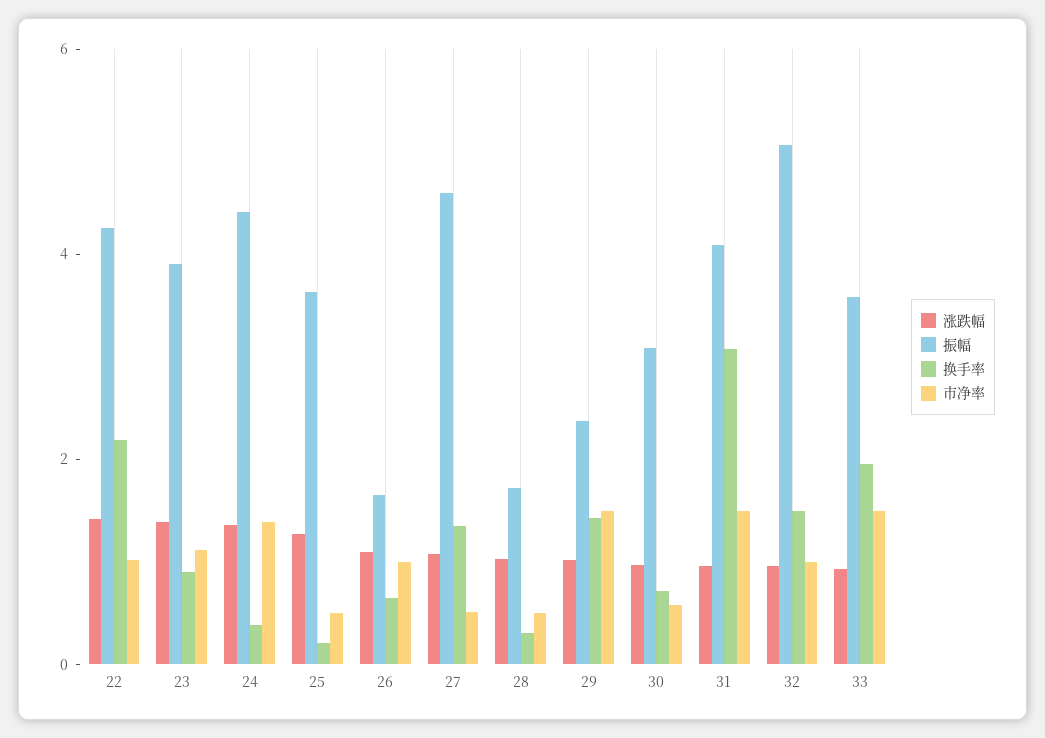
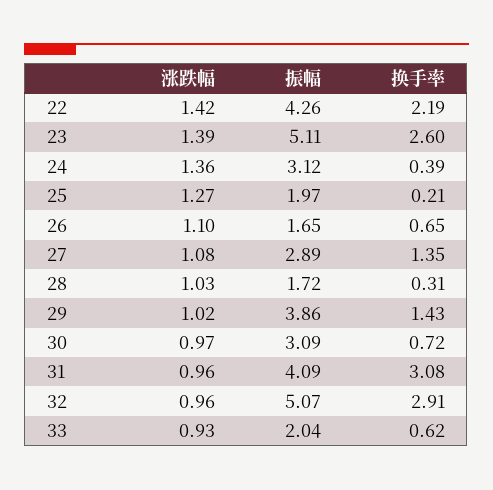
  {
    "涨跌幅": {
      "22": 1.42,
      "23": 1.39,
      "24": 1.36,
      "25": 1.27,
      "26": 1.1,
      "27": 1.08,
      "28": 1.03,
      "29": 1.02,
      "30": 0.97,
      "31": 0.96,
      "32": 0.96,
      "33": 0.93
    },
    "振幅": {
      "22": 4.26,
-     "23": 4,
+     "23": 5.11,
-     "24": 4.5,
+     "24": 3.12,
-     "25": 3.5,
+     "25": 1.97,
      "26": 1.65,
-     "27": 4.5,
+     "27": 2.89,
      "28": 1.72,
-     "29": 2.5,
+     "29": 3.86,
      "30": 3.09,
      "31": 4.09,
      "32": 5.07,
-     "33": 3.5
+     "33": 2.04
    },
    "换手率": {
      "22": 2.19,
-     "23": 1,
+     "23": 2.6,
      "24": 0.39,
      "25": 0.21,
      "26": 0.65,
      "27": 1.35,
      "28": 0.31,
      "29": 1.43,
      "30": 0.72,
      "31": 3.08,
-     "32": 1.5,
+     "32": 2.91,
-     "33": 2
+     "33": 0.62
-   },
+   }
-   "市净率": {
-     "22": 1,
-     "23": 1,
-     "24": 1.5,
-     "25": 0.5,
-     "26": 1,
-     "27": 0.5,
-     "28": 0.5,
-     "29": 1.5,
-     "30": 0.5,
-     "31": 1.5,
-     "32": 1,
-     "33": 1.5
-   }
  }

